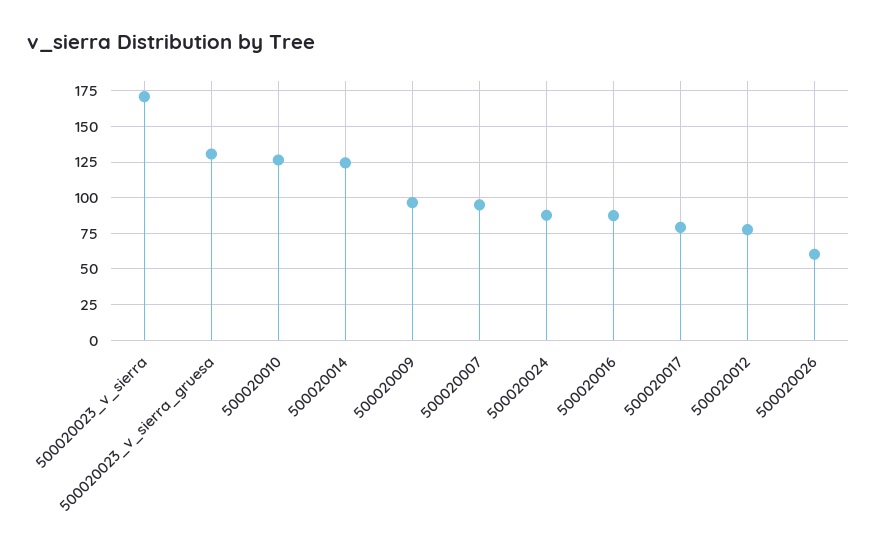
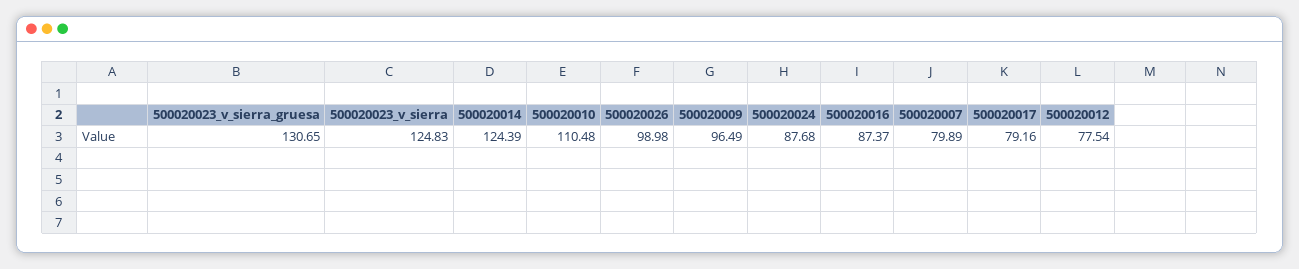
  {
-   "500020023_v_sierra": 170,
+   "500020023_v_sierra": 124.83,
    "500020023_v_sierra_gruesa": 130.65,
-   "500020010": 125,
+   "500020010": 110.48,
    "500020014": 124.39,
    "500020009": 96.49,
-   "500020007": 95,
+   "500020007": 79.89,
    "500020024": 87.68,
    "500020016": 87.37,
    "500020017": 79.16,
    "500020012": 77.54,
-   "500020026": 60
+   "500020026": 98.98
  }

